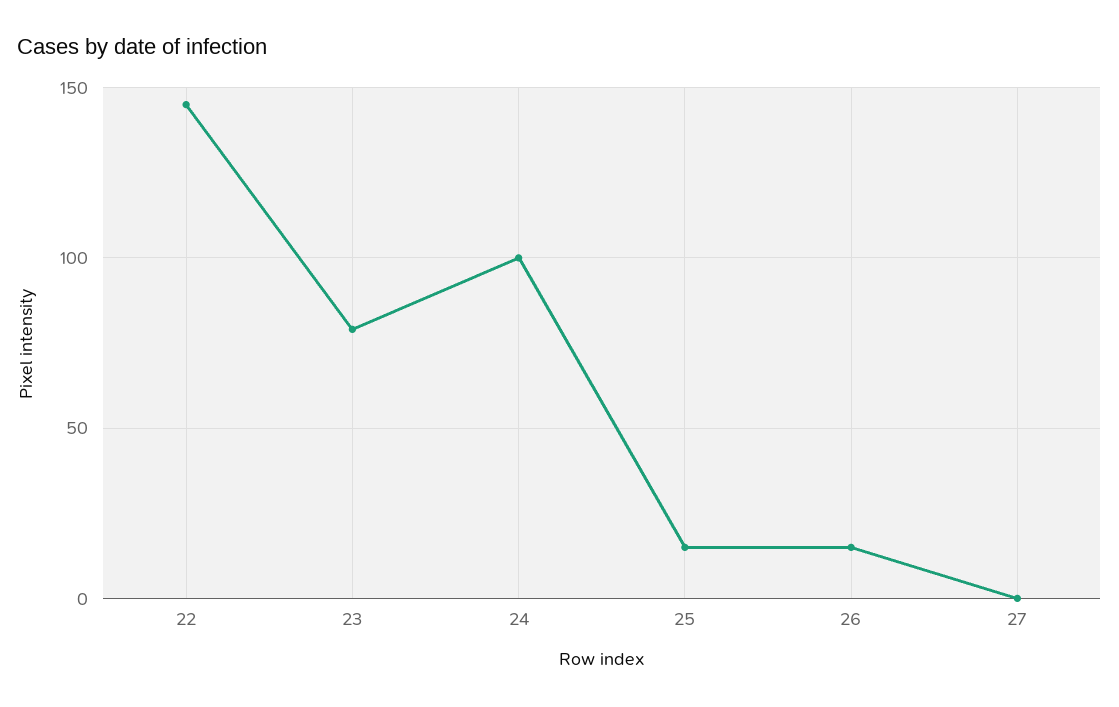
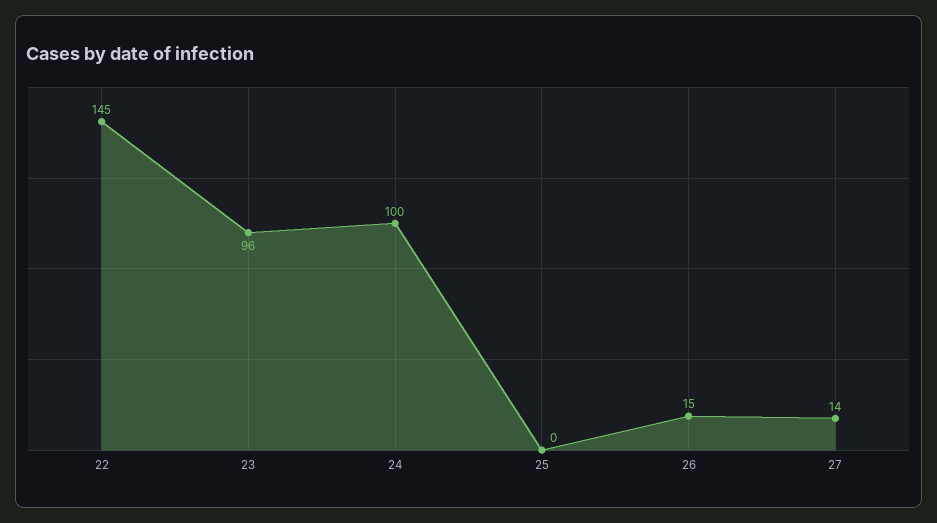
  {
    "22": 145,
-   "23": 80,
+   "23": 96,
    "24": 100,
-   "25": 15,
+   "25": 0,
    "26": 15,
-   "27": 0
+   "27": 14
  }

